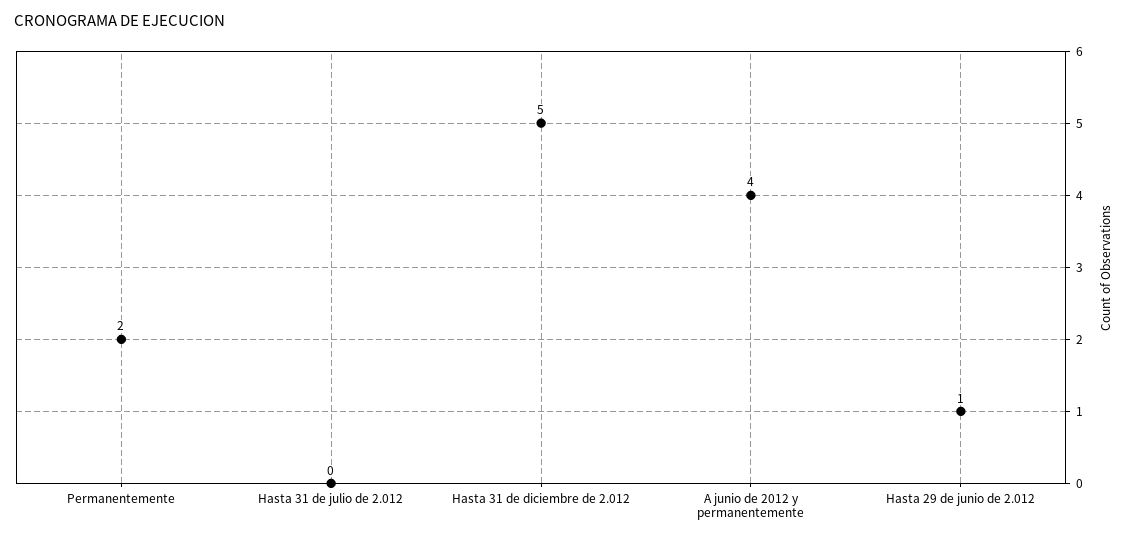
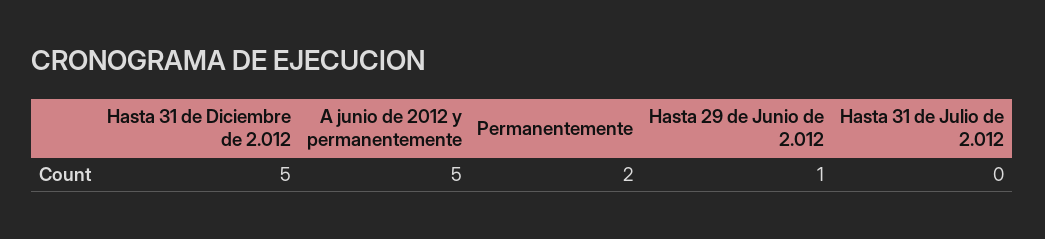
  {
    "Permanentemente": 2,
    "Hasta 31 de julio de 2.012": 0,
    "Hasta 31 de diciembre de 2.012": 5,
-   "A junio de 2012 y permanentemente": 4,
+   "A junio de 2012 y permanentemente": 5,
    "Hasta 29 de junio de 2.012": 1
  }

